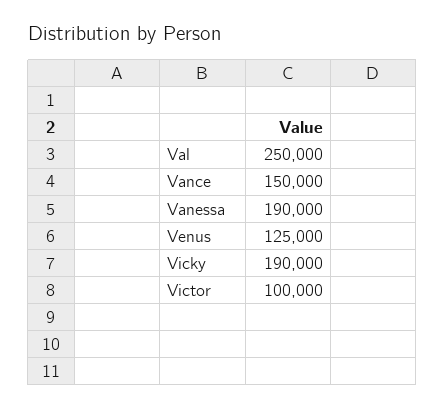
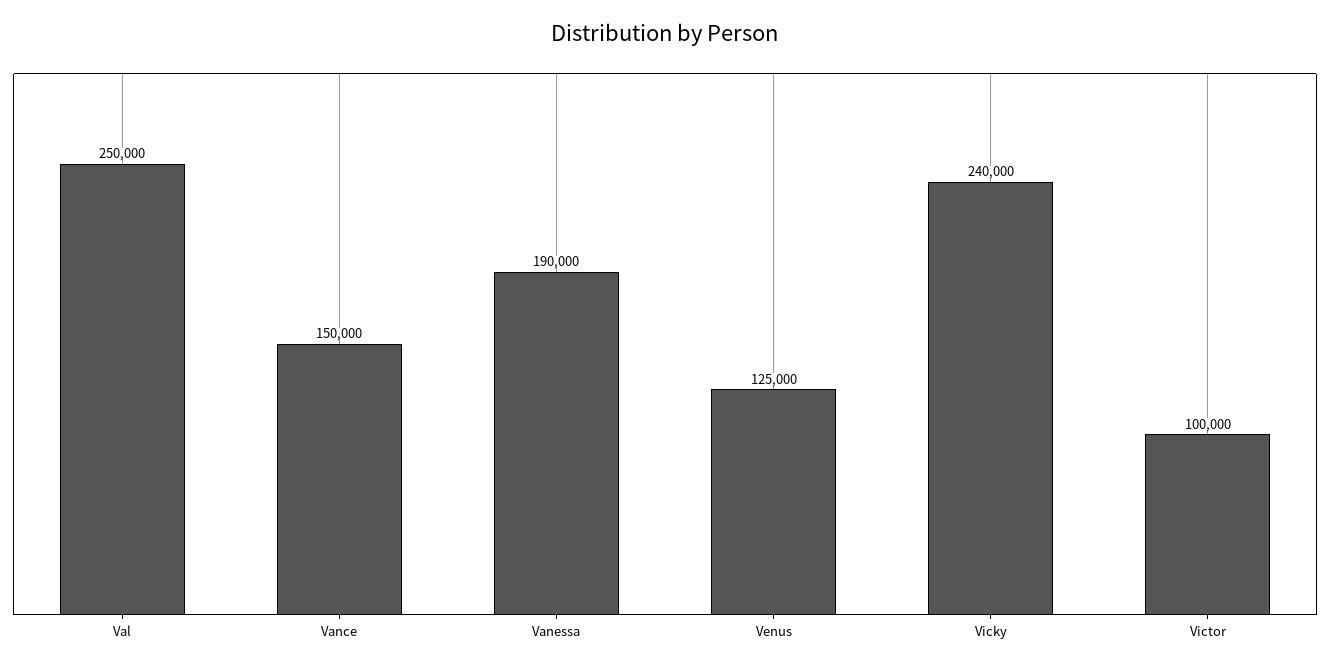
  {
    "Val": 250000,
    "Vance": 150000,
    "Vanessa": 190000,
    "Venus": 125000,
-   "Vicky": 190000,
+   "Vicky": 240000,
    "Victor": 100000
  }

